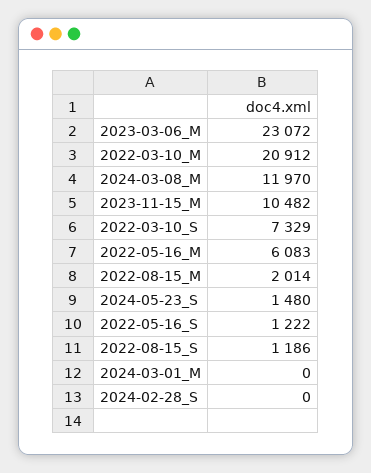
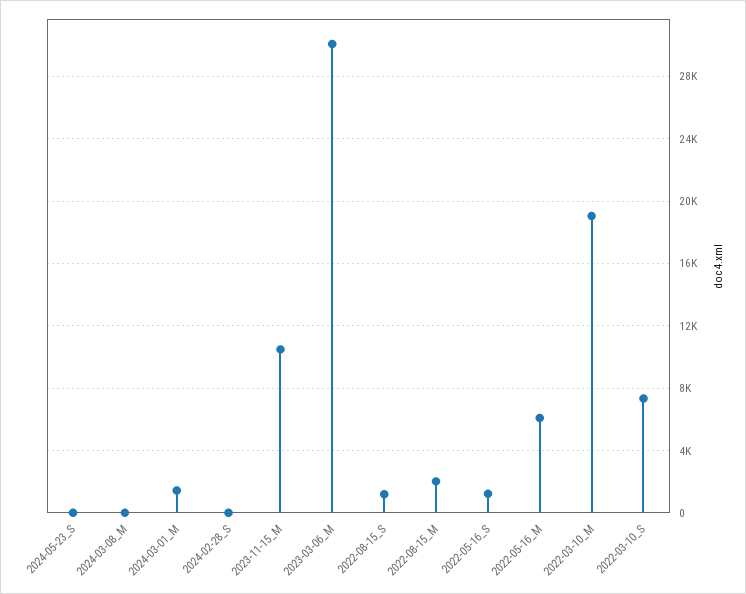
  {
-   "2023-03-06_M": 23072,
+   "2023-03-06_M": 30000,
-   "2022-03-10_M": 20912,
+   "2022-03-10_M": 19000,
-   "2024-03-08_M": 11970,
+   "2024-03-08_M": 0,
    "2023-11-15_M": 10482,
    "2022-03-10_S": 7329,
    "2022-05-16_M": 6083,
    "2022-08-15_M": 2014,
-   "2024-05-23_S": 1480,
+   "2024-05-23_S": 0,
    "2022-05-16_S": 1222,
    "2022-08-15_S": 1186,
-   "2024-03-01_M": 0,
+   "2024-03-01_M": 1500,
    "2024-02-28_S": 0
  }

